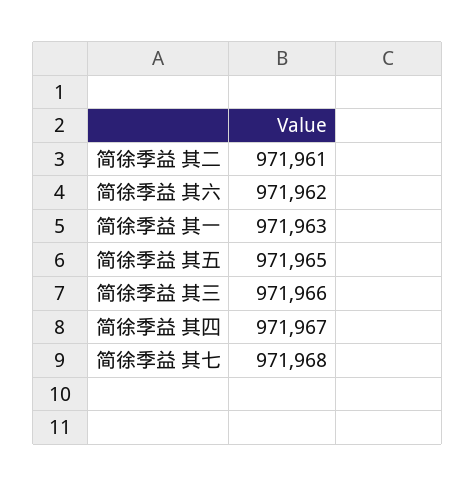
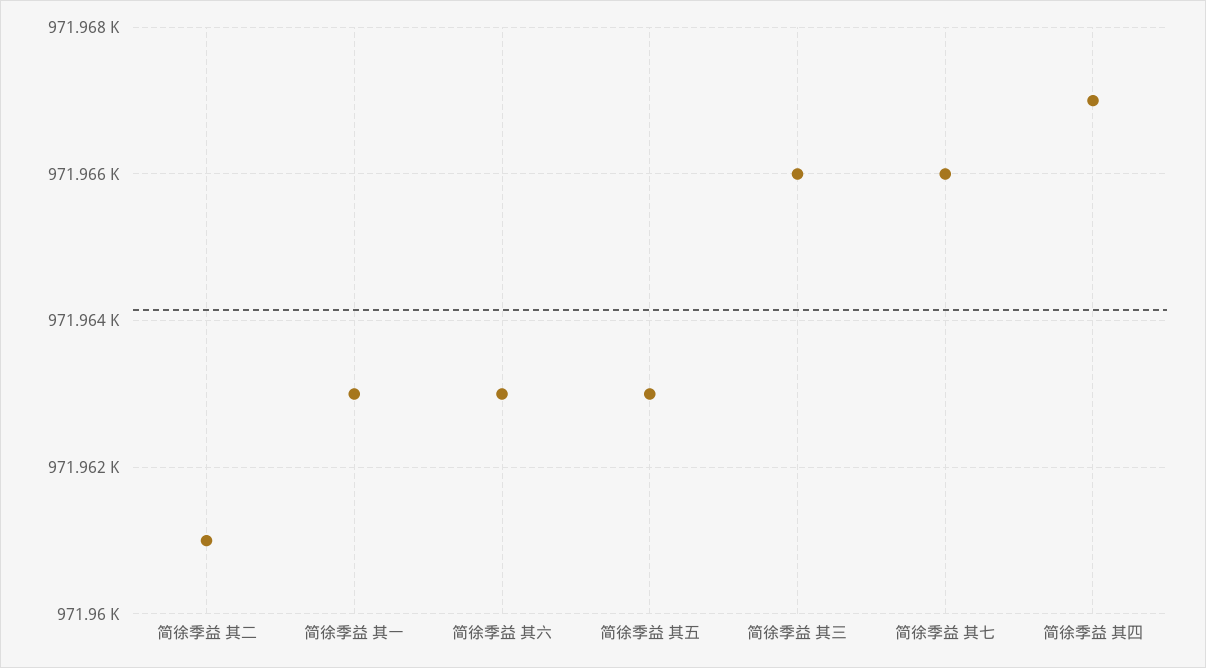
  {
    "简徐季益 其二": 971961,
-   "简徐季益 其六": 971962,
+   "简徐季益 其六": 971963,
    "简徐季益 其一": 971963,
-   "简徐季益 其五": 971965,
+   "简徐季益 其五": 971963,
    "简徐季益 其三": 971966,
    "简徐季益 其四": 971967,
-   "简徐季益 其七": 971968
+   "简徐季益 其七": 971966
  }

